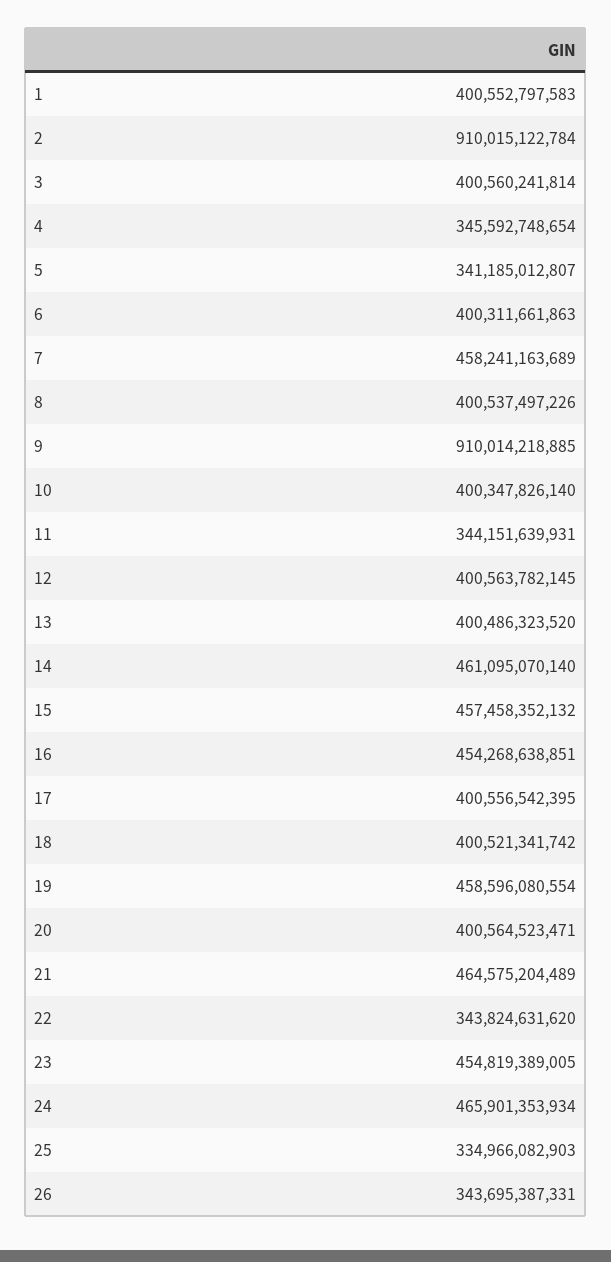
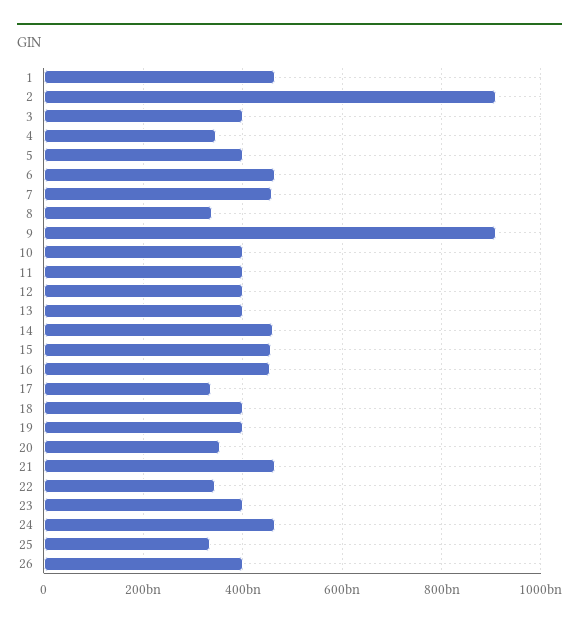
  {
-   "1": 400552797583,
+   "1": 460000000000,
    "2": 910015122784,
    "3": 400560241814,
    "4": 345592748654,
-   "5": 341185012807,
+   "5": 400000000000,
-   "6": 400311661863,
+   "6": 460000000000,
    "7": 458241163689,
-   "8": 400537497226,
+   "8": 340000000000,
    "9": 910014218885,
    "10": 400347826140,
-   "11": 344151639931,
+   "11": 400000000000,
    "12": 400563782145,
    "13": 400486323520,
    "14": 461095070140,
    "15": 457458352132,
    "16": 454268638851,
-   "17": 400556542395,
+   "17": 340000000000,
    "18": 400521341742,
-   "19": 458596080554,
+   "19": 400000000000,
-   "20": 400564523471,
+   "20": 360000000000,
    "21": 464575204489,
    "22": 343824631620,
-   "23": 454819389005,
+   "23": 400000000000,
    "24": 465901353934,
    "25": 334966082903,
-   "26": 343695387331
+   "26": 400000000000
  }

